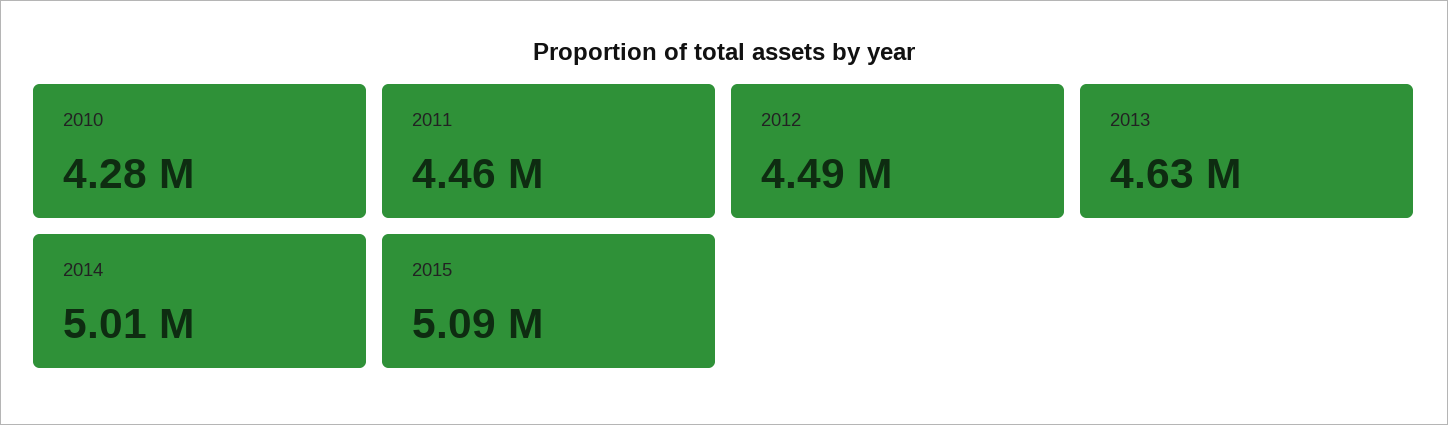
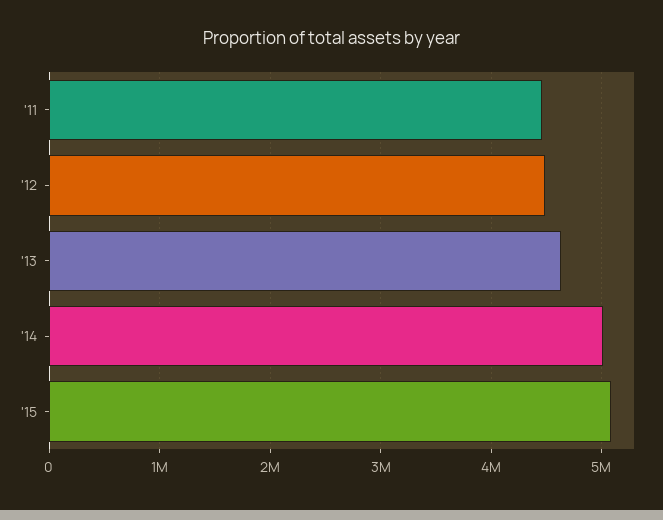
  {
-   "2010": 4280000,
    "2011": 4460000,
    "2012": 4490000,
    "2013": 4630000,
    "2014": 5010000,
    "2015": 5090000
  }

